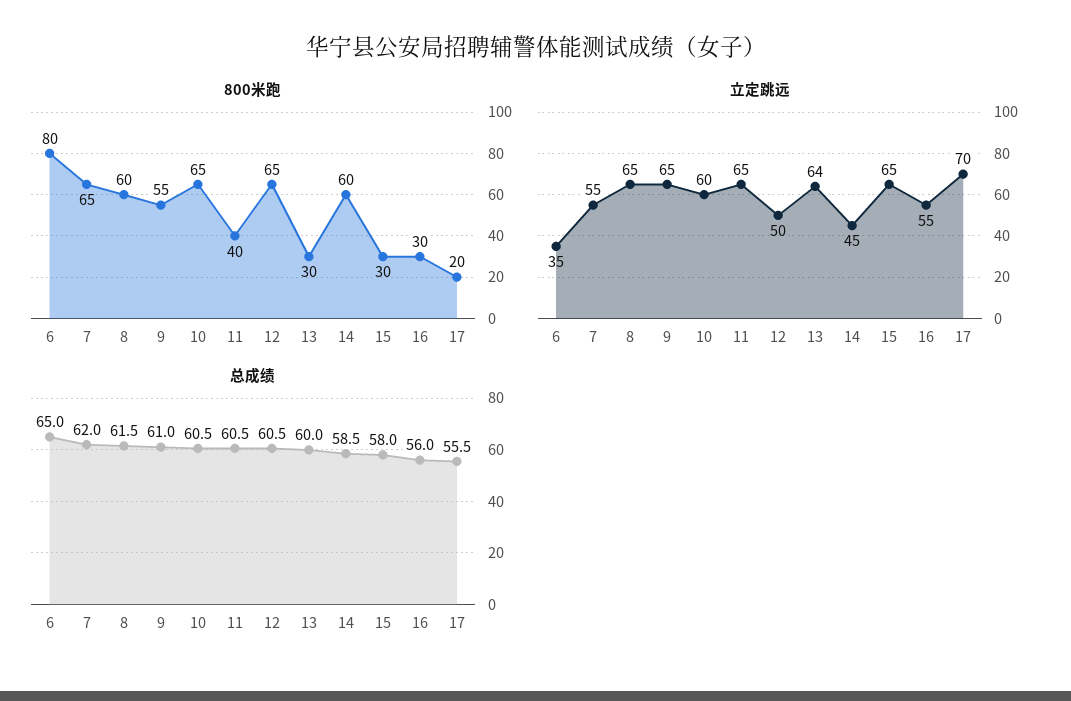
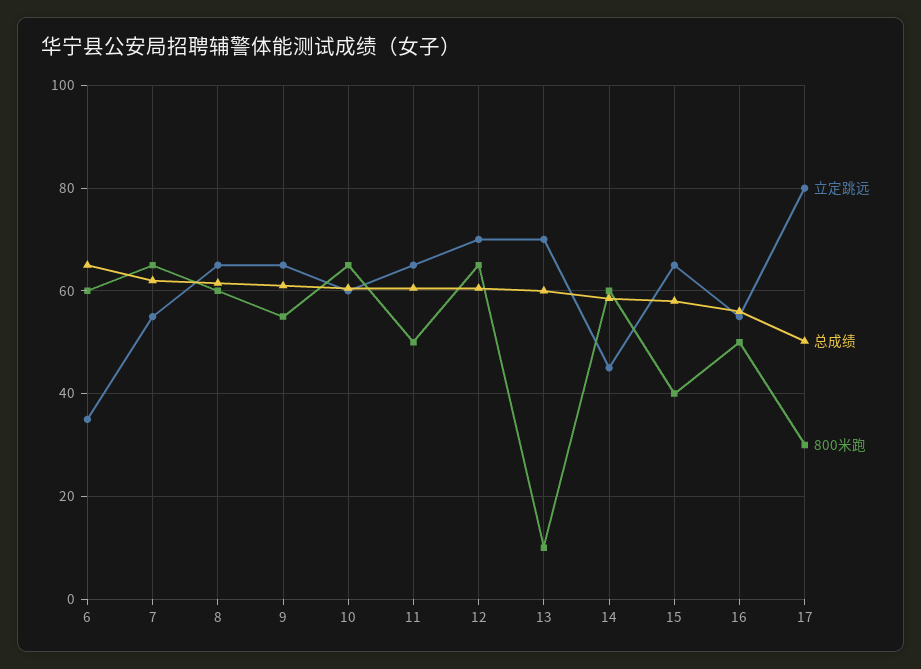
  {
    "800米跑": {
-     "6": 80,
+     "6": 60,
      "7": 65,
      "8": 60,
      "9": 55,
      "10": 65,
-     "11": 40,
+     "11": 50,
      "12": 65,
-     "13": 30,
+     "13": 10,
      "14": 60,
-     "15": 30,
+     "15": 40,
-     "16": 30,
+     "16": 50,
-     "17": 20
+     "17": 30
    },
    "立定跳远": {
      "6": 35,
      "7": 55,
      "8": 65,
      "9": 65,
      "10": 60,
      "11": 65,
-     "12": 50,
+     "12": 70,
-     "13": 64,
+     "13": 70,
      "14": 45,
      "15": 65,
      "16": 55,
-     "17": 70
+     "17": 80
    },
    "总成绩": {
      "6": 65,
      "7": 62,
      "8": 61.5,
      "9": 61,
      "10": 60.5,
      "11": 60.5,
      "12": 60.5,
      "13": 60,
      "14": 58.5,
      "15": 58,
      "16": 56,
-     "17": 55.5
+     "17": 50
    }
  }

